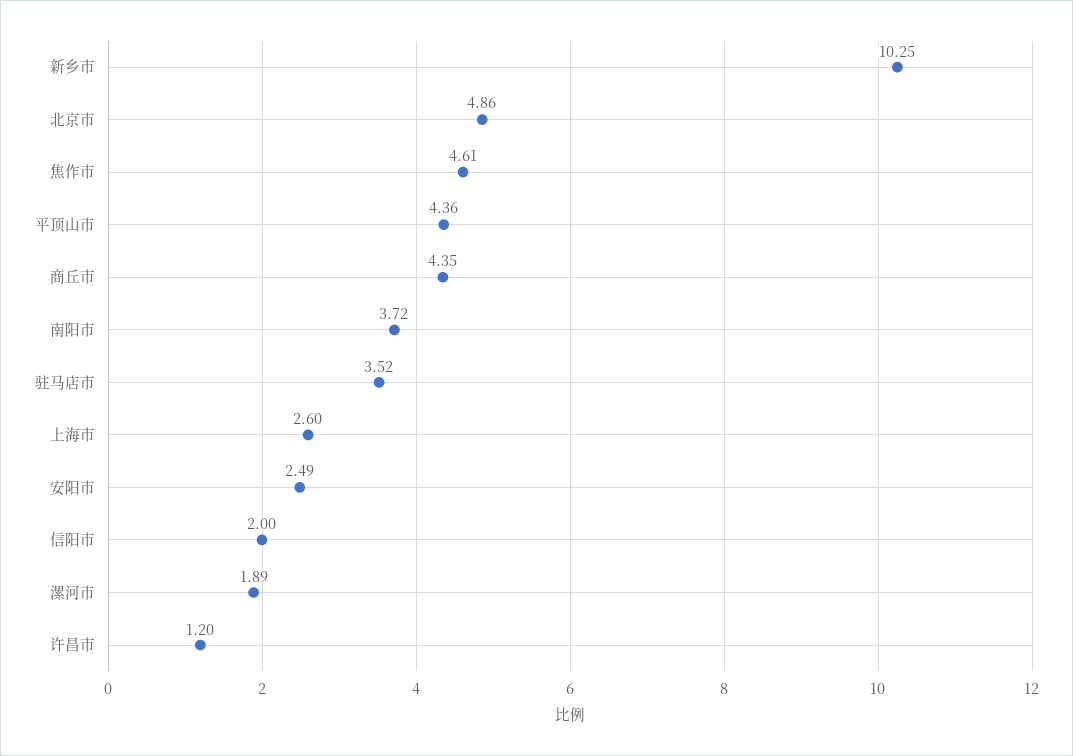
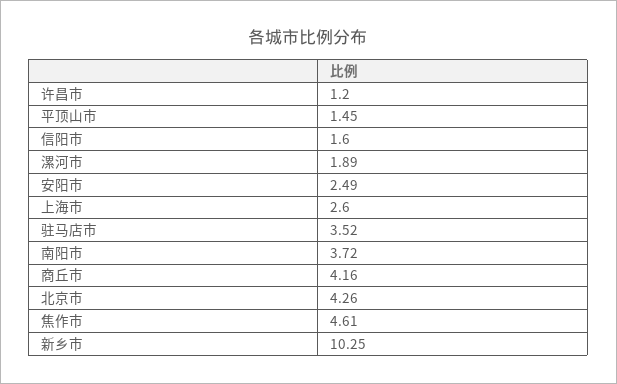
  {
    "新乡市": 10.25,
-   "北京市": 4.86,
+   "北京市": 4.26,
    "焦作市": 4.61,
-   "平顶山市": 4.36,
+   "平顶山市": 1.45,
-   "商丘市": 4.35,
+   "商丘市": 4.16,
    "南阳市": 3.72,
    "驻马店市": 3.52,
    "上海市": 2.6,
    "安阳市": 2.49,
-   "信阳市": 2,
+   "信阳市": 1.6,
    "漯河市": 1.89,
    "许昌市": 1.2
  }

